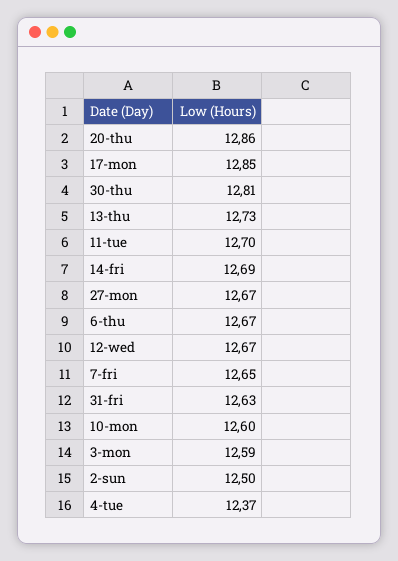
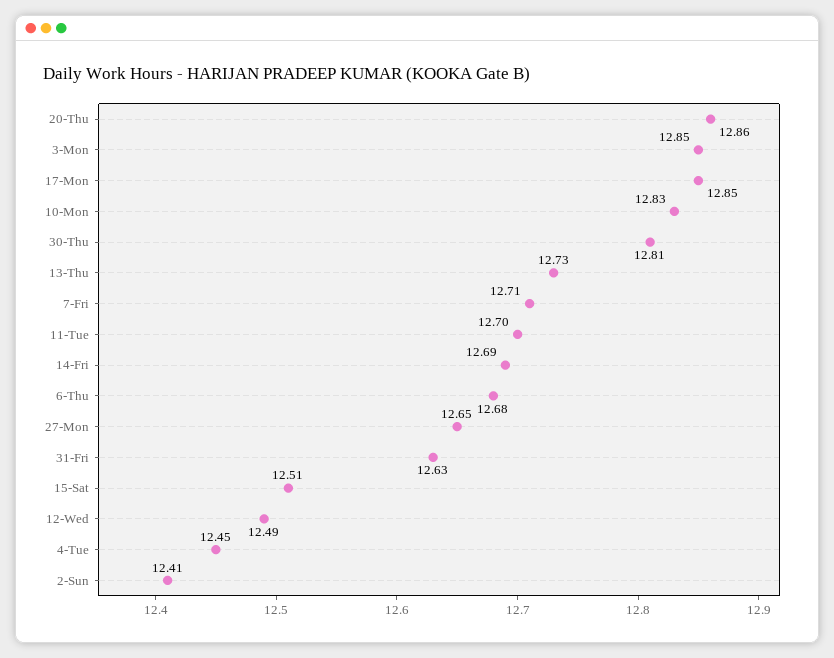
  {
    "20-thu": 12.86,
    "17-mon": 12.85,
    "30-thu": 12.81,
    "13-thu": 12.73,
    "11-tue": 12.7,
    "14-fri": 12.69,
-   "27-mon": 12.67,
+   "27-mon": 12.65,
-   "6-thu": 12.67,
+   "6-thu": 12.68,
-   "12-wed": 12.67,
+   "12-wed": 12.49,
-   "7-fri": 12.65,
+   "7-fri": 12.71,
    "31-fri": 12.63,
-   "10-mon": 12.6,
+   "10-mon": 12.83,
-   "3-mon": 12.59,
+   "3-mon": 12.85,
-   "2-sun": 12.5,
+   "2-sun": 12.41,
-   "4-tue": 12.37
+   "4-tue": 12.45,
+   "15-Sat": 12.51
  }

